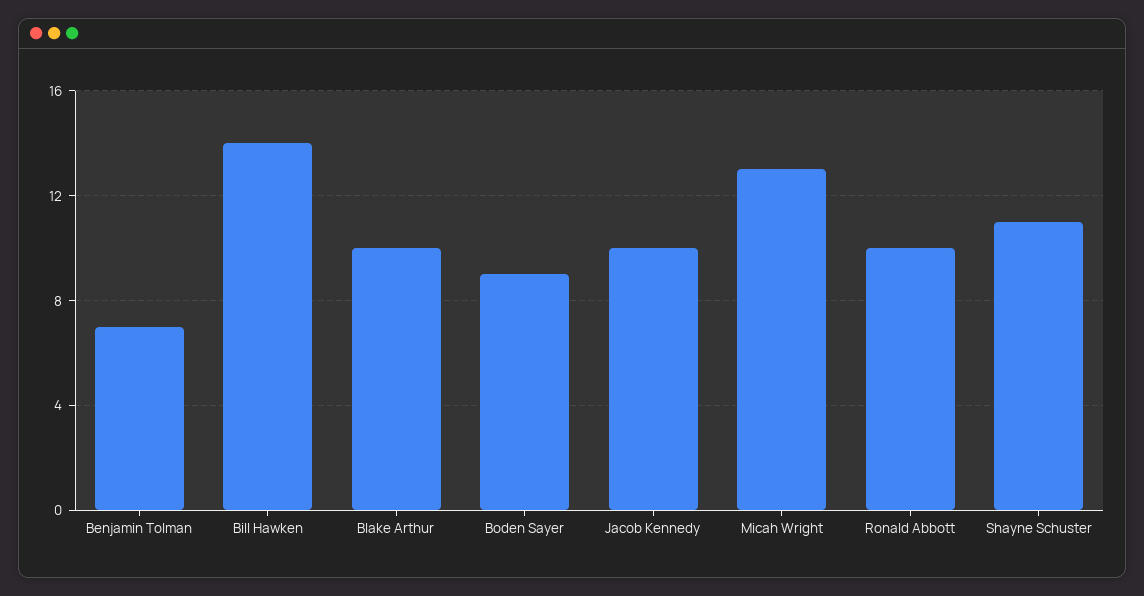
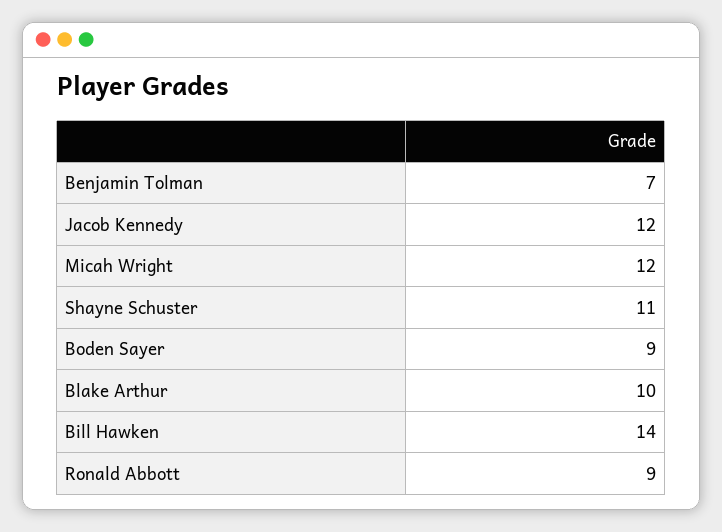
  {
    "Benjamin Tolman": 7,
    "Bill Hawken": 14,
    "Blake Arthur": 10,
    "Boden Sayer": 9,
-   "Jacob Kennedy": 10,
+   "Jacob Kennedy": 12,
-   "Micah Wright": 13,
+   "Micah Wright": 12,
-   "Ronald Abbott": 10,
+   "Ronald Abbott": 9,
    "Shayne Schuster": 11
  }

